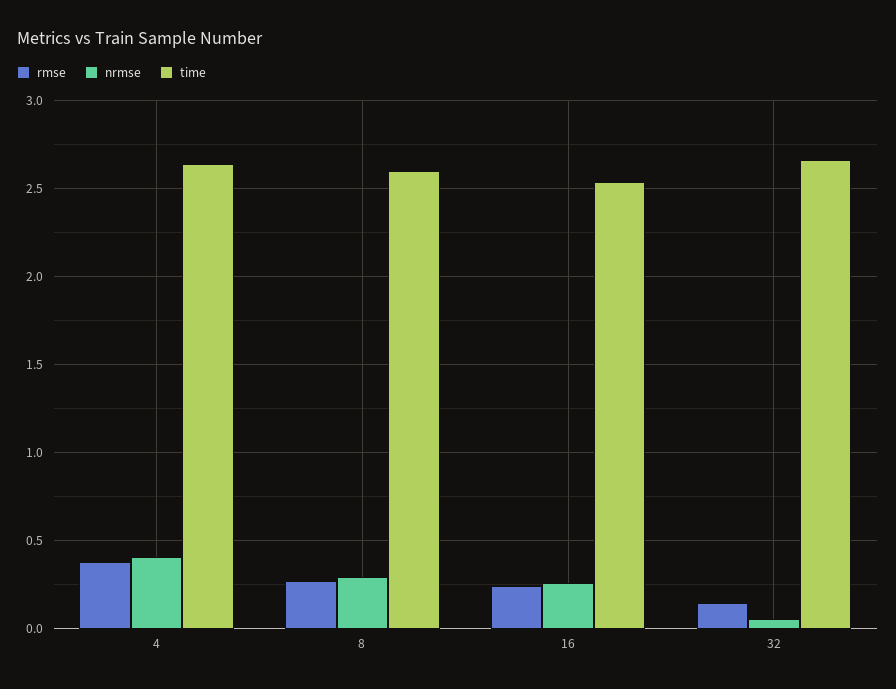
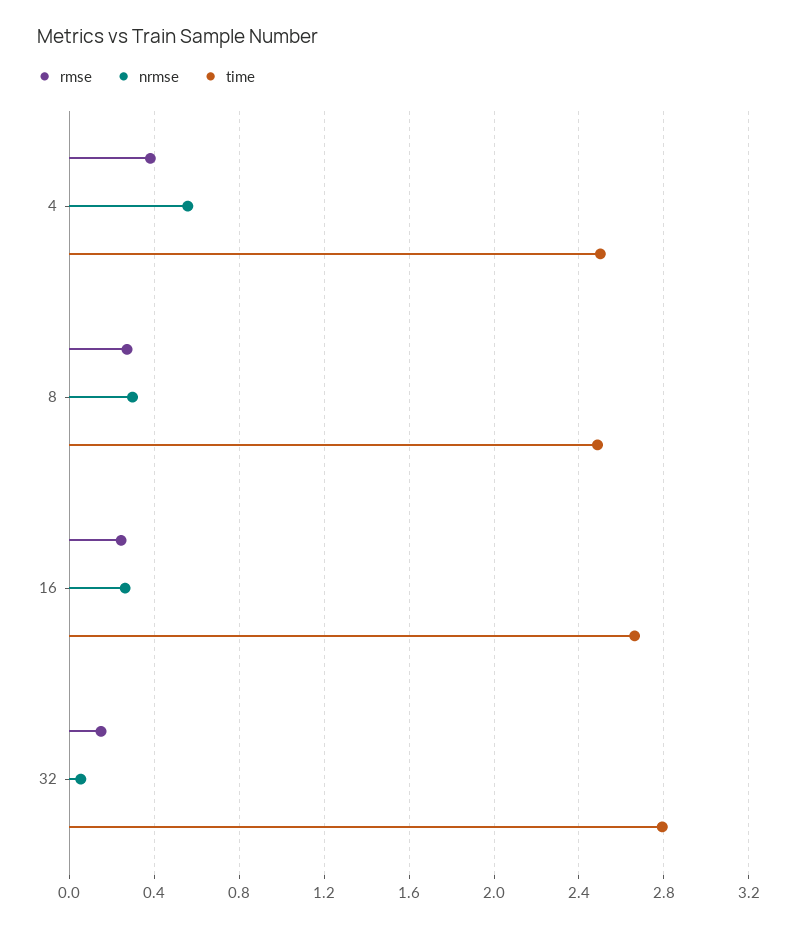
  {
    "rmse": {
      "4": 0.4,
      "8": 0.25,
      "16": 0.25,
      "32": 0.15
    },
    "nrmse": {
-     "4": 0.4,
+     "4": 0.55,
      "8": 0.3,
      "16": 0.25,
      "32": 0.05
    },
    "time": {
-     "4": 2.65,
+     "4": 2.5,
-     "8": 2.6,
+     "8": 2.5,
-     "16": 2.55,
+     "16": 2.65,
-     "32": 2.65
+     "32": 2.8
    }
  }

